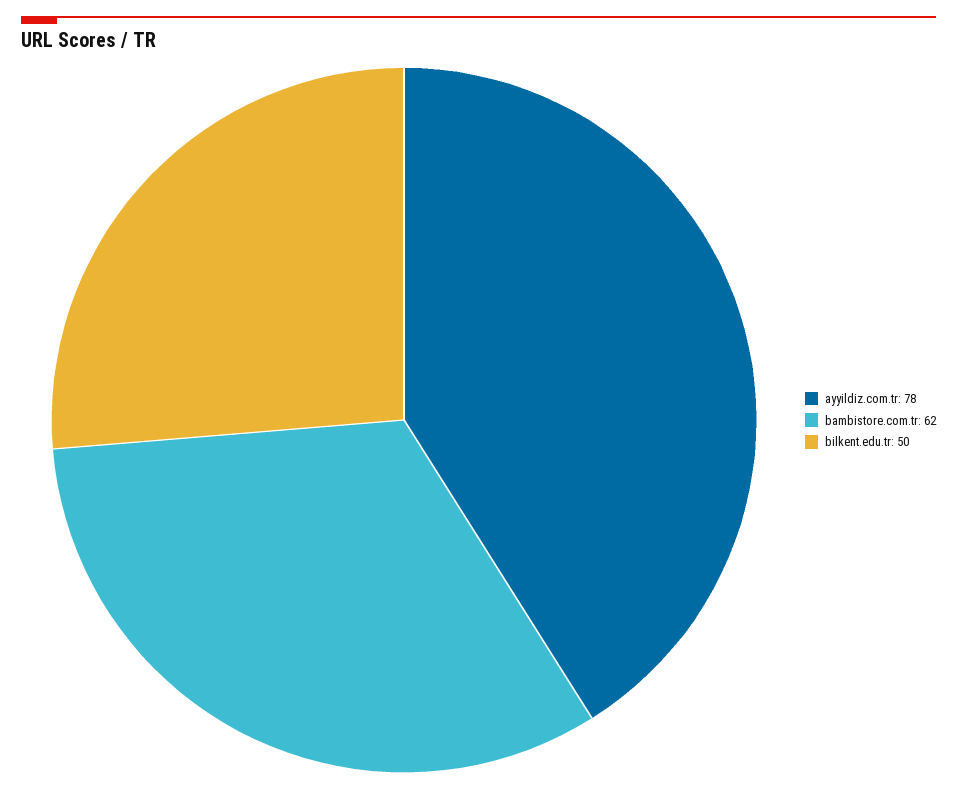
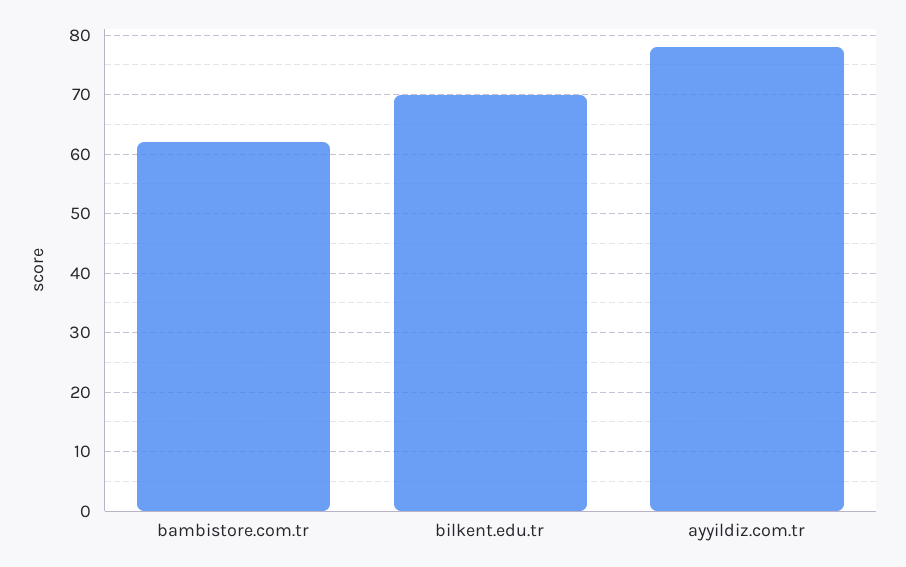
  {
    "ayyildiz.com.tr": 78,
    "bambistore.com.tr": 62,
-   "bilkent.edu.tr": 50
+   "bilkent.edu.tr": 70
  }

